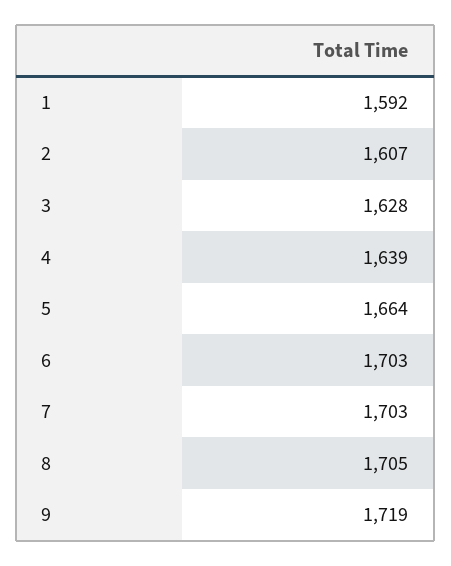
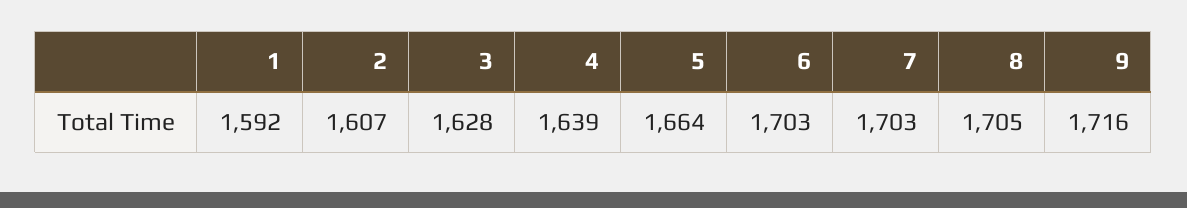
  {
    "1": 1592,
    "2": 1607,
    "3": 1628,
    "4": 1639,
    "5": 1664,
    "6": 1703,
    "7": 1703,
    "8": 1705,
-   "9": 1719
+   "9": 1716
  }

